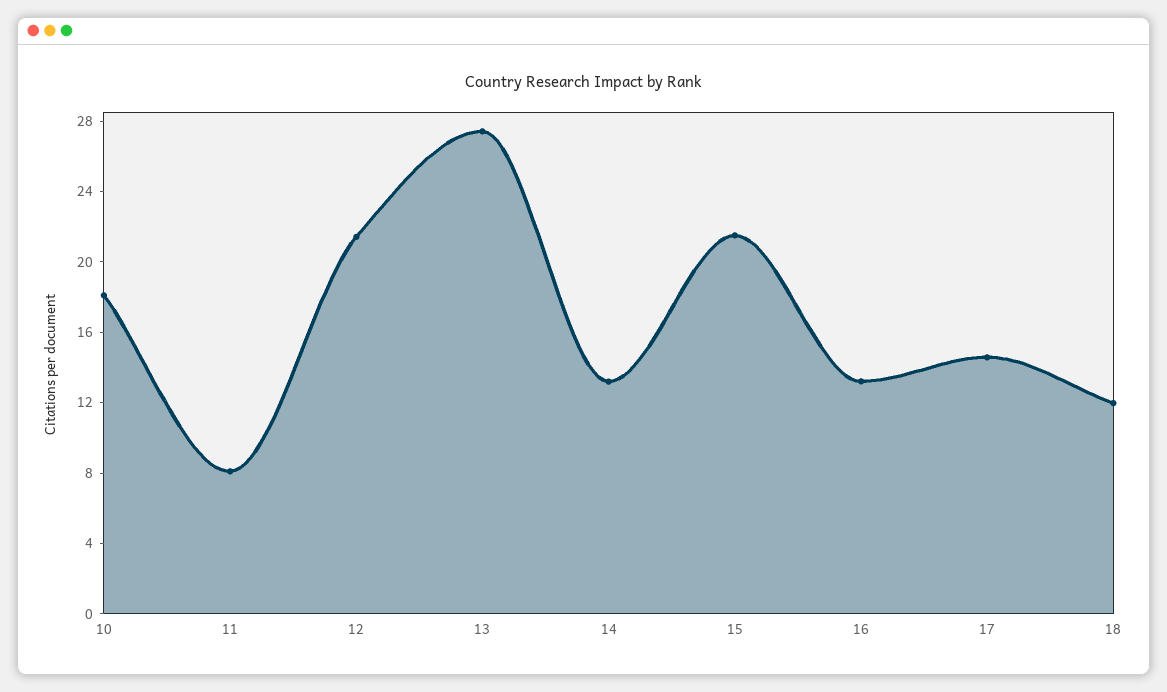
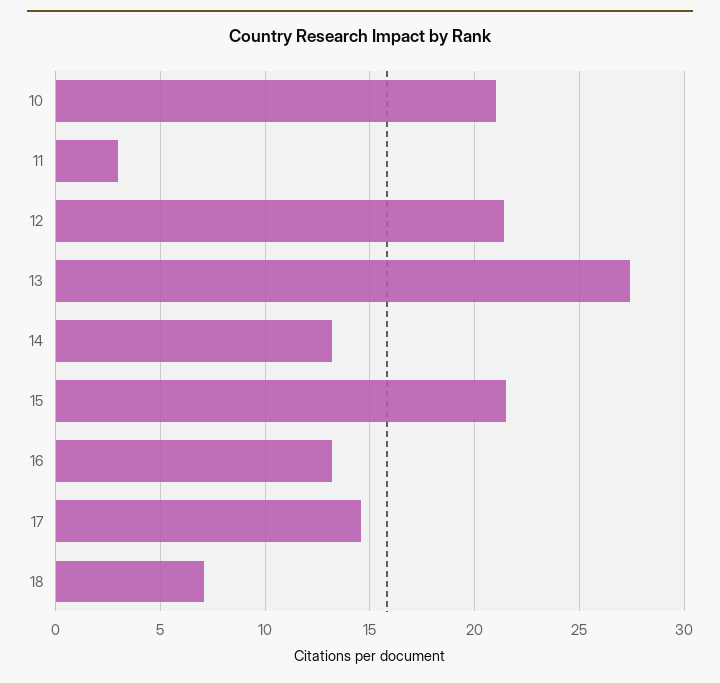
  {
-   "10": 18,
+   "10": 21,
-   "11": 8,
+   "11": 3,
    "12": 21.5,
    "13": 27.5,
    "14": 13,
    "15": 21.5,
    "16": 13,
    "17": 14.5,
-   "18": 12
+   "18": 7
  }

